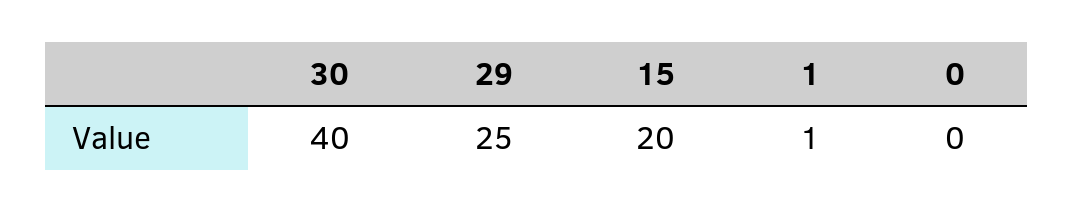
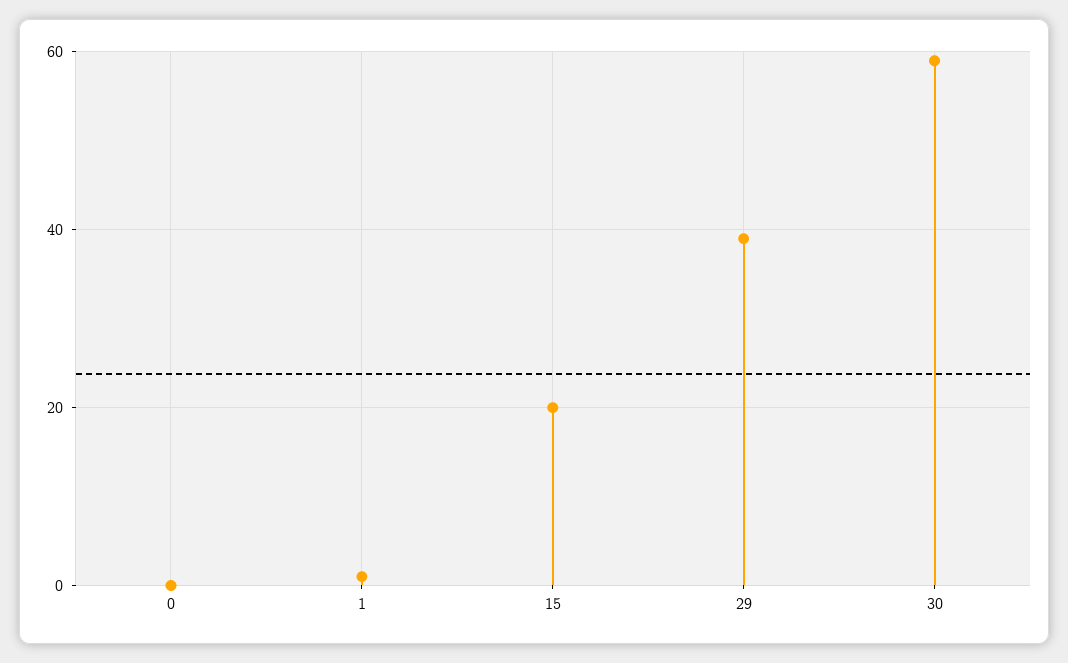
  {
-   "30": 40,
+   "30": 60,
-   "29": 25,
+   "29": 40,
    "15": 20,
    "1": 1,
    "0": 0
  }

